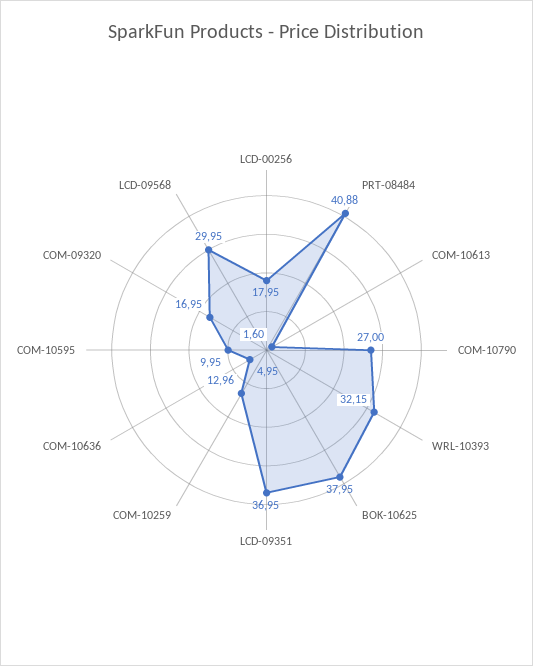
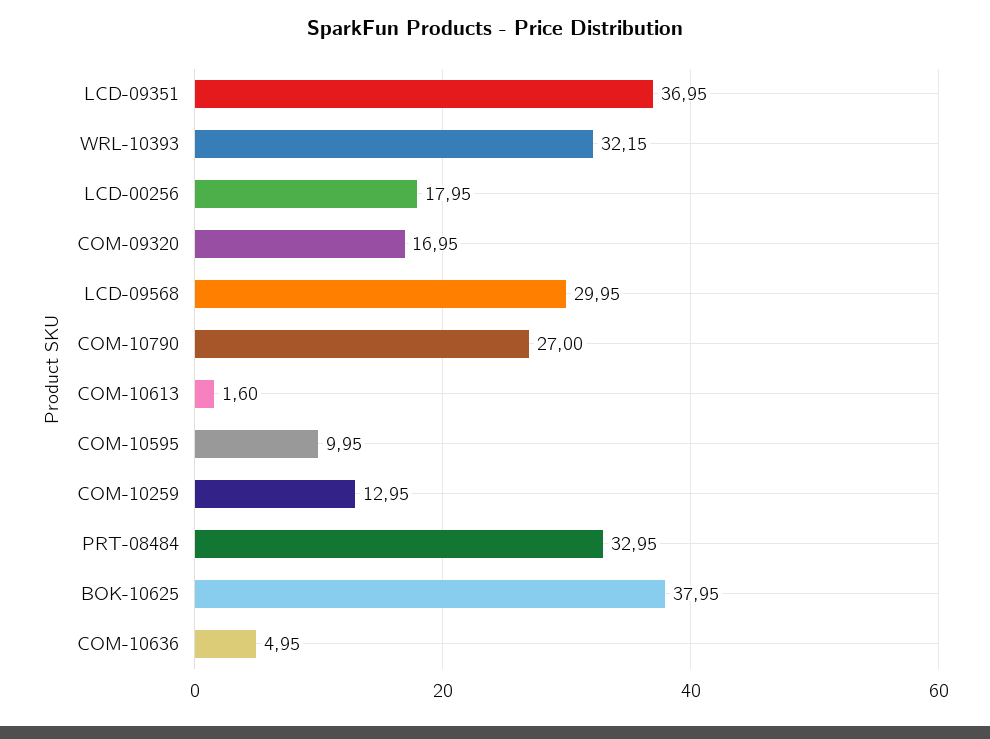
  {
    "LCD-00256": 17.95,
-   "PRT-08484": 40.88,
+   "PRT-08484": 32.95,
    "COM-10613": 1.6,
    "COM-10790": 27,
    "WRL-10393": 32.15,
    "BOK-10625": 37.95,
    "LCD-09351": 36.95,
-   "COM-10259": 12.96,
+   "COM-10259": 12.95,
    "COM-10636": 4.95,
    "COM-10595": 9.95,
    "COM-09320": 16.95,
    "LCD-09568": 29.95
  }

